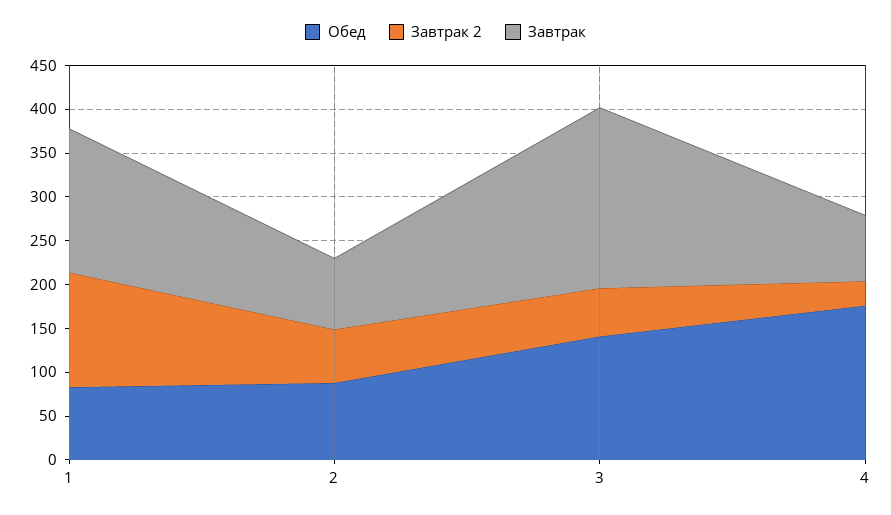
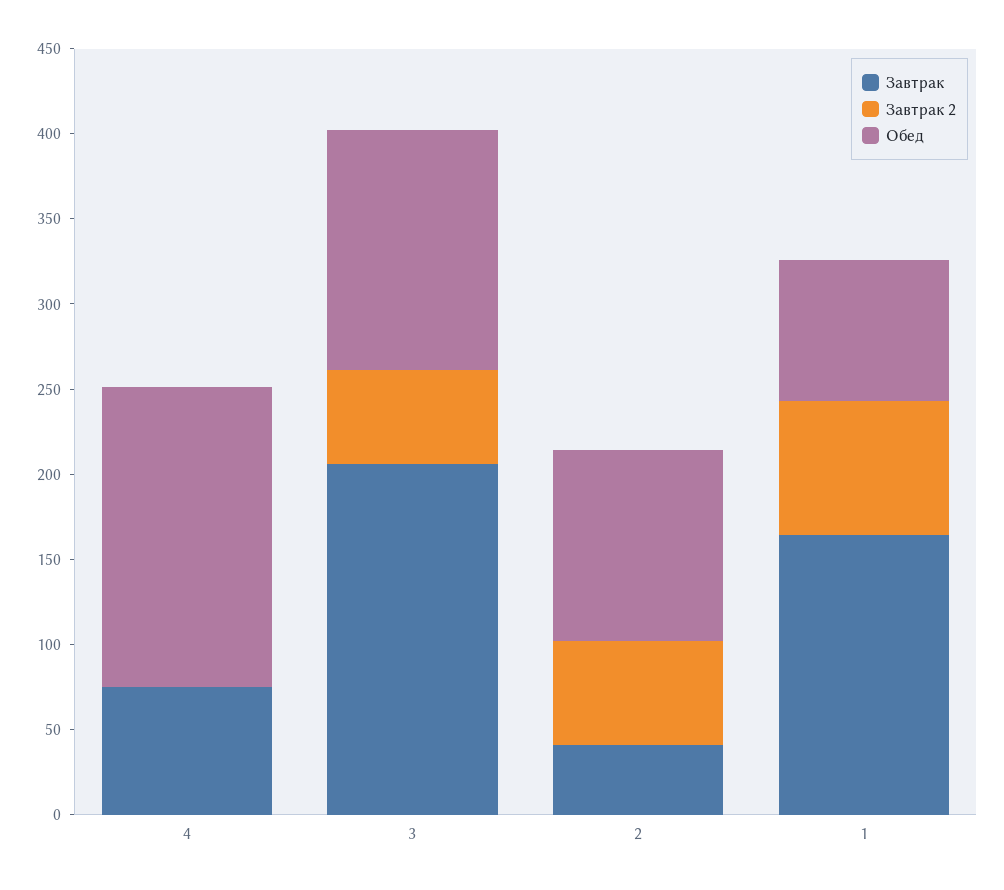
  {
    "Обед": {
      "1": 80,
-     "2": 90,
+     "2": 110,
      "3": 140,
      "4": 180
    },
    "Завтрак 2": {
-     "1": 130,
+     "1": 80,
      "2": 60,
      "3": 60,
-     "4": 30
+     "4": 0
    },
    "Завтрак": {
      "1": 160,
-     "2": 80,
+     "2": 40,
      "3": 210,
      "4": 80
    }
  }

